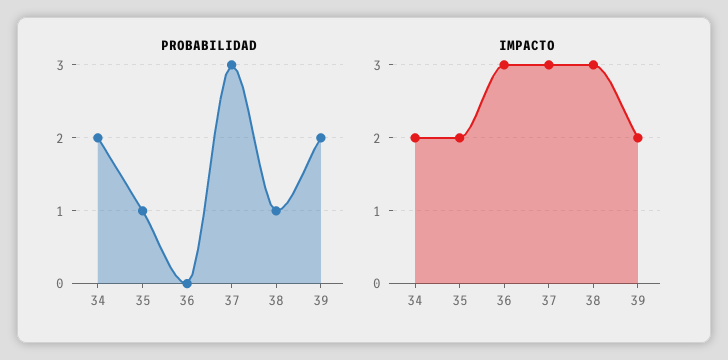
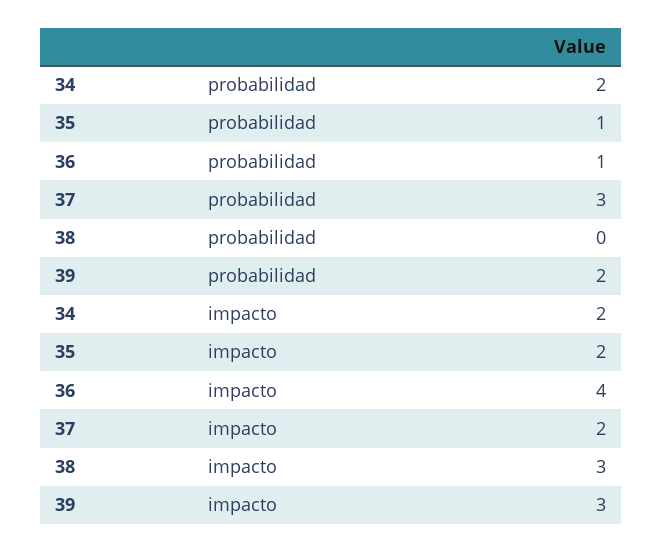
  {
    "PROBABILIDAD": {
      "34": 2,
      "35": 1,
-     "36": 0,
+     "36": 1,
      "37": 3,
-     "38": 1,
+     "38": 0,
      "39": 2
    },
    "IMPACTO": {
      "34": 2,
      "35": 2,
-     "36": 3,
+     "36": 4,
-     "37": 3,
+     "37": 2,
      "38": 3,
-     "39": 2
+     "39": 3
    }
  }

